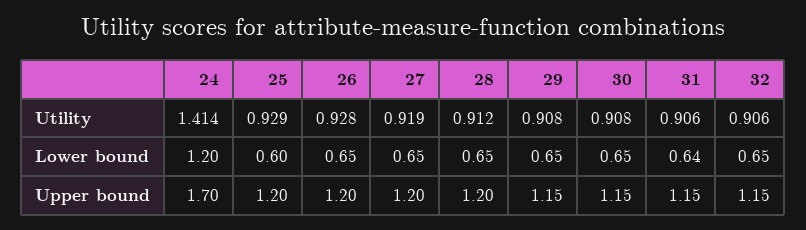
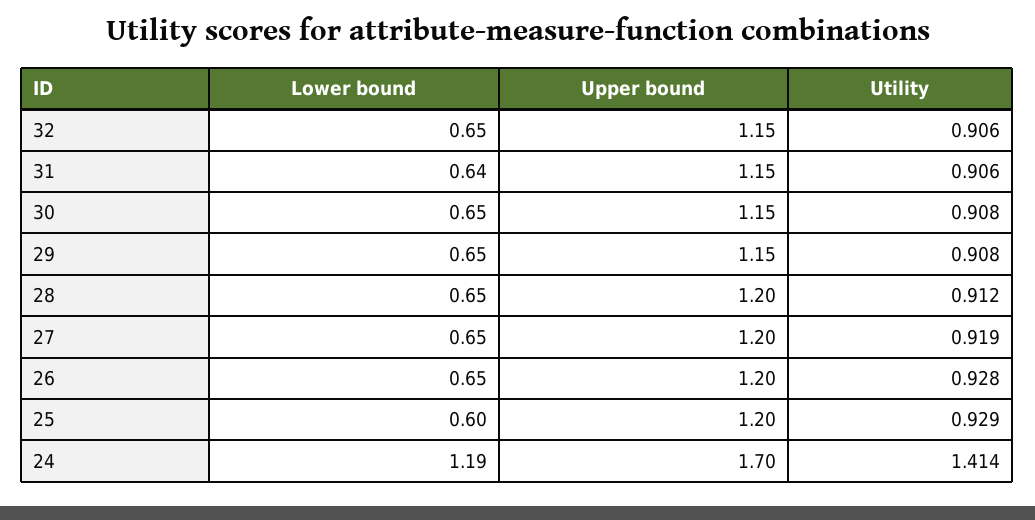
  {
    "24": {
      "Utility": 1.414,
-     "Lower bound": 1.2,
+     "Lower bound": 1.19,
      "Upper bound": 1.7
    },
    "25": {
      "Utility": 0.929,
      "Lower bound": 0.6,
      "Upper bound": 1.2
    },
    "26": {
      "Utility": 0.928,
      "Lower bound": 0.65,
      "Upper bound": 1.2
    },
    "27": {
      "Utility": 0.919,
      "Lower bound": 0.65,
      "Upper bound": 1.2
    },
    "28": {
      "Utility": 0.912,
      "Lower bound": 0.65,
      "Upper bound": 1.2
    },
    "29": {
      "Utility": 0.908,
      "Lower bound": 0.65,
      "Upper bound": 1.15
    },
    "30": {
      "Utility": 0.908,
      "Lower bound": 0.65,
      "Upper bound": 1.15
    },
    "31": {
      "Utility": 0.906,
      "Lower bound": 0.64,
      "Upper bound": 1.15
    },
    "32": {
      "Utility": 0.906,
      "Lower bound": 0.65,
      "Upper bound": 1.15
    }
  }

